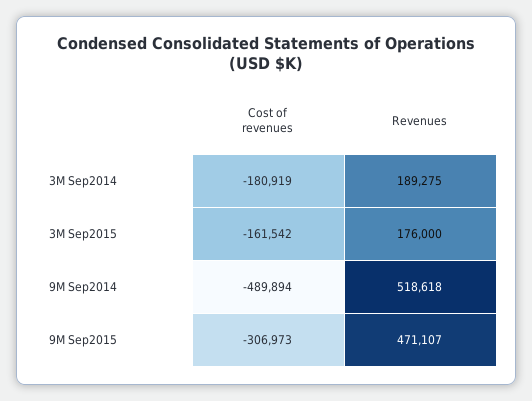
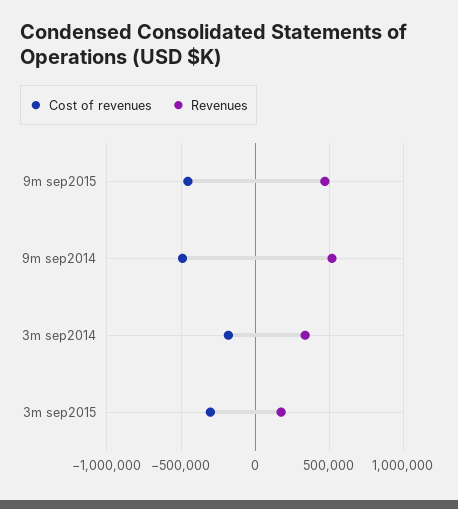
  {
    "Cost of revenues": {
      "3M Sep2014": -180919,
-     "3M Sep2015": -161542,
+     "3M Sep2015": -300000,
      "9M Sep2014": -489894,
-     "9M Sep2015": -306973
+     "9M Sep2015": -450000
    },
    "Revenues": {
-     "3M Sep2014": 189275,
+     "3M Sep2014": 350000,
      "3M Sep2015": 176000,
      "9M Sep2014": 518618,
      "9M Sep2015": 471107
    }
  }

